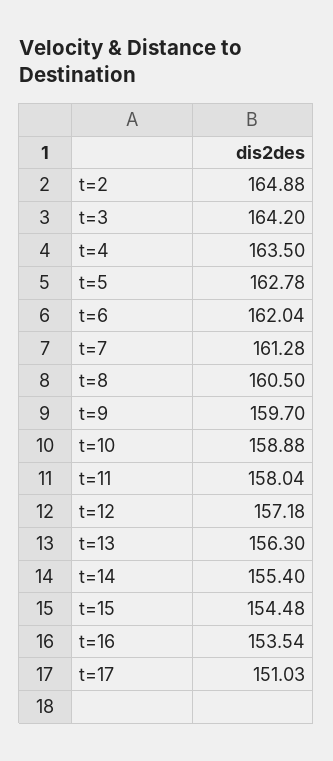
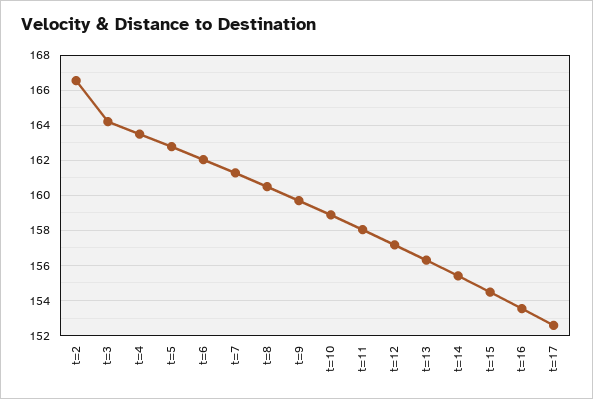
  {
-   "t=2": 164.88,
+   "t=2": 166.5,
    "t=3": 164.2,
    "t=4": 163.5,
    "t=5": 162.78,
    "t=6": 162.04,
    "t=7": 161.28,
    "t=8": 160.5,
    "t=9": 159.7,
    "t=10": 158.88,
    "t=11": 158.04,
    "t=12": 157.18,
    "t=13": 156.3,
    "t=14": 155.4,
    "t=15": 154.48,
    "t=16": 153.54,
-   "t=17": 151.03
+   "t=17": 152.5
  }

